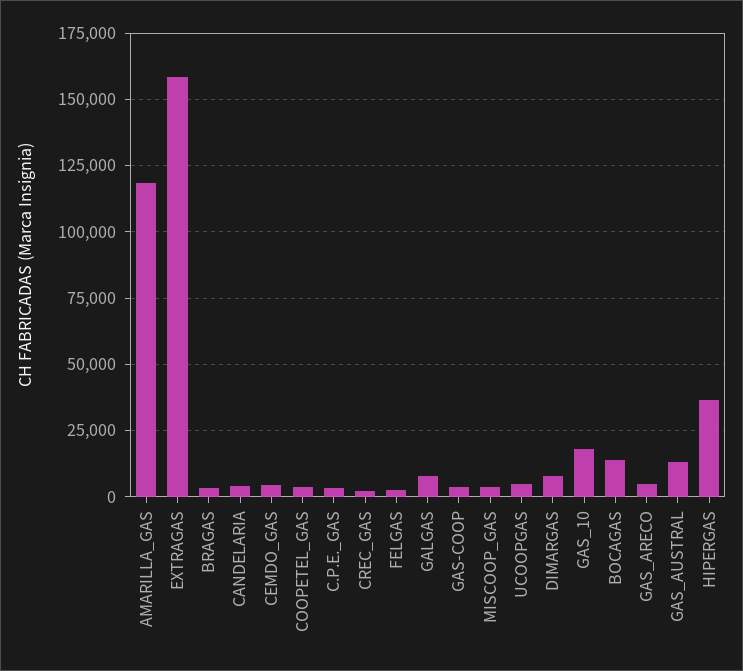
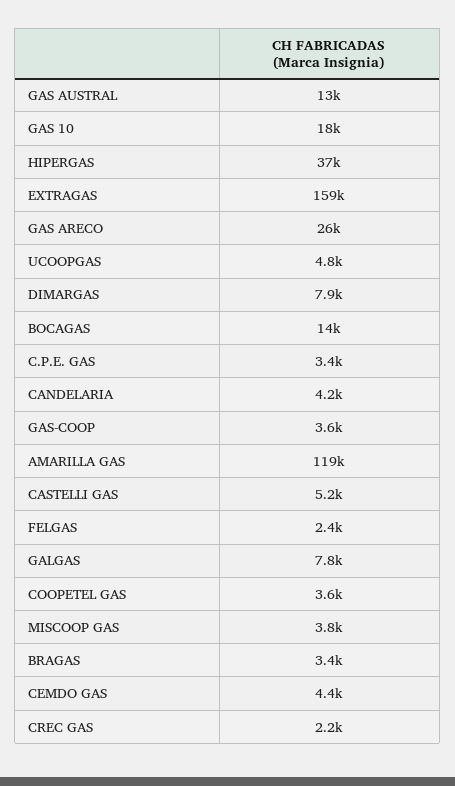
  {
    "AMARILLA_GAS": 119000,
    "EXTRAGAS": 159000,
    "BRAGAS": 3400,
    "CANDELARIA": 4200,
    "CEMDO_GAS": 4400,
    "COOPETEL_GAS": 3600,
    "C.P.E._GAS": 3400,
    "CREC_GAS": 2200,
    "FELGAS": 2400,
    "GALGAS": 7800,
    "GAS-COOP": 3600,
    "MISCOOP_GAS": 3800,
    "UCOOPGAS": 4800,
    "DIMARGAS": 7900,
    "GAS_10": 18000,
    "BOCAGAS": 14000,
-   "GAS_ARECO": 5000,
+   "GAS_ARECO": 26000,
    "GAS_AUSTRAL": 13000,
-   "HIPERGAS": 37000
+   "HIPERGAS": 37000,
+   "CASTELLI GAS": 5200
  }

